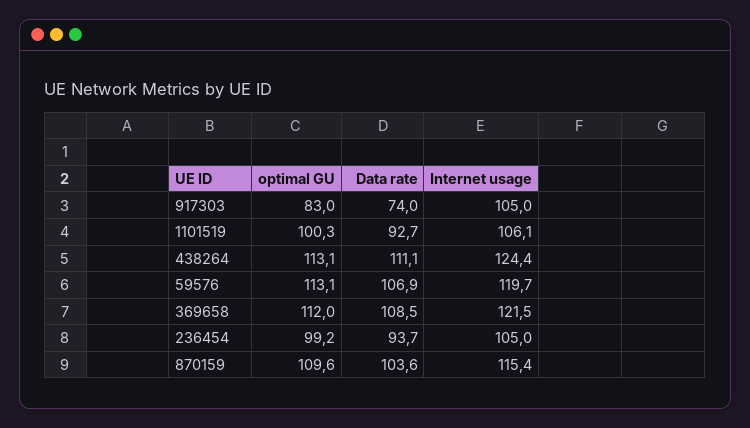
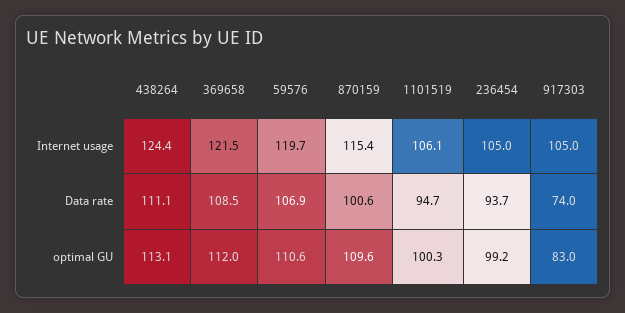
  {
    "optimal GU": {
      "917303": 83,
      "1101519": 100.3,
      "438264": 113.1,
-     "59576": 113.1,
+     "59576": 110.6,
      "369658": 112,
      "236454": 99.2,
      "870159": 109.6
    },
    "Data rate": {
      "917303": 74,
-     "1101519": 92.7,
+     "1101519": 94.7,
      "438264": 111.1,
      "59576": 106.9,
      "369658": 108.5,
      "236454": 93.7,
-     "870159": 103.6
+     "870159": 100.6
    },
    "Internet usage": {
      "917303": 105,
      "1101519": 106.1,
      "438264": 124.4,
      "59576": 119.7,
      "369658": 121.5,
      "236454": 105,
      "870159": 115.4
    }
  }

